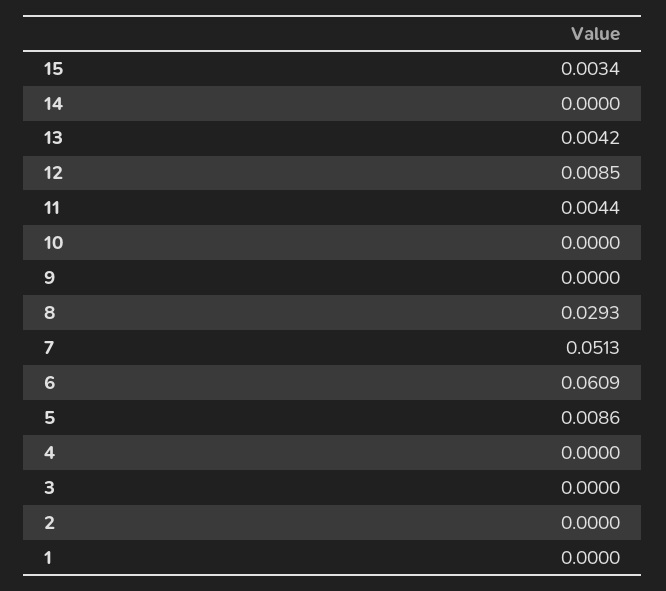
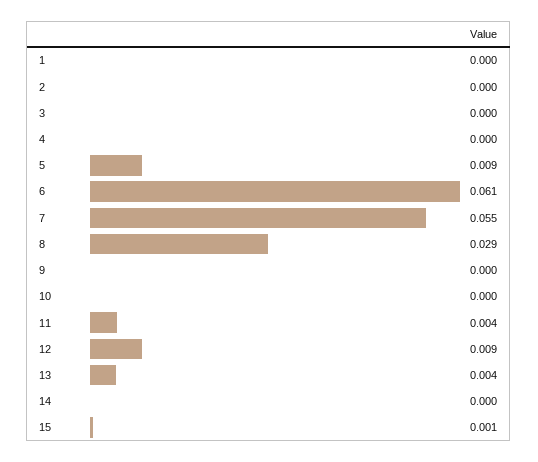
  {
-   "15": 0.0034,
+   "15": 0.001,
    "14": 0,
    "13": 0.0042,
    "12": 0.0085,
    "11": 0.0044,
    "10": 0,
    "9": 0,
    "8": 0.0293,
-   "7": 0.0513,
+   "7": 0.055,
    "6": 0.0609,
    "5": 0.0086,
    "4": 0,
    "3": 0,
    "2": 0,
    "1": 0
  }

